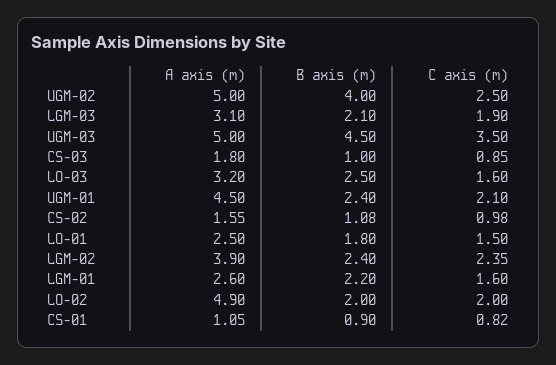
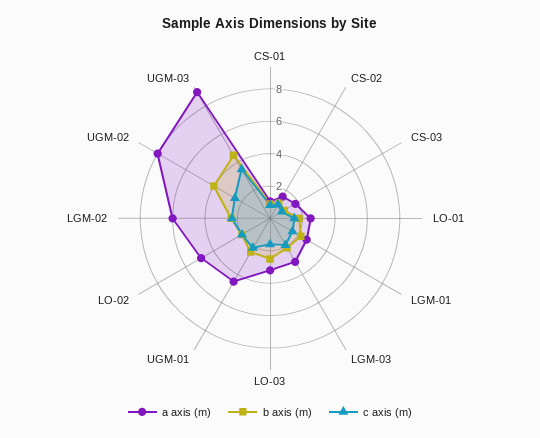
  {
    "A axis (m)": {
-     "UGM-02": 5,
+     "UGM-02": 8,
      "LGM-03": 3.1,
-     "UGM-03": 5,
+     "UGM-03": 9,
      "CS-03": 1.8,
      "LO-03": 3.2,
      "UGM-01": 4.5,
      "CS-02": 1.55,
      "LO-01": 2.5,
-     "LGM-02": 3.9,
+     "LGM-02": 6,
      "LGM-01": 2.6,
      "LO-02": 4.9,
      "CS-01": 1.05
    },
    "B axis (m)": {
      "UGM-02": 4,
      "LGM-03": 2.1,
      "UGM-03": 4.5,
      "CS-03": 1,
      "LO-03": 2.5,
      "UGM-01": 2.4,
      "CS-02": 1.08,
      "LO-01": 1.8,
      "LGM-02": 2.4,
      "LGM-01": 2.2,
      "LO-02": 2,
      "CS-01": 0.9
    },
    "C axis (m)": {
      "UGM-02": 2.5,
      "LGM-03": 1.9,
      "UGM-03": 3.5,
      "CS-03": 0.85,
      "LO-03": 1.6,
      "UGM-01": 2.1,
      "CS-02": 0.98,
      "LO-01": 1.5,
      "LGM-02": 2.35,
      "LGM-01": 1.6,
      "LO-02": 2,
      "CS-01": 0.82
    }
  }

